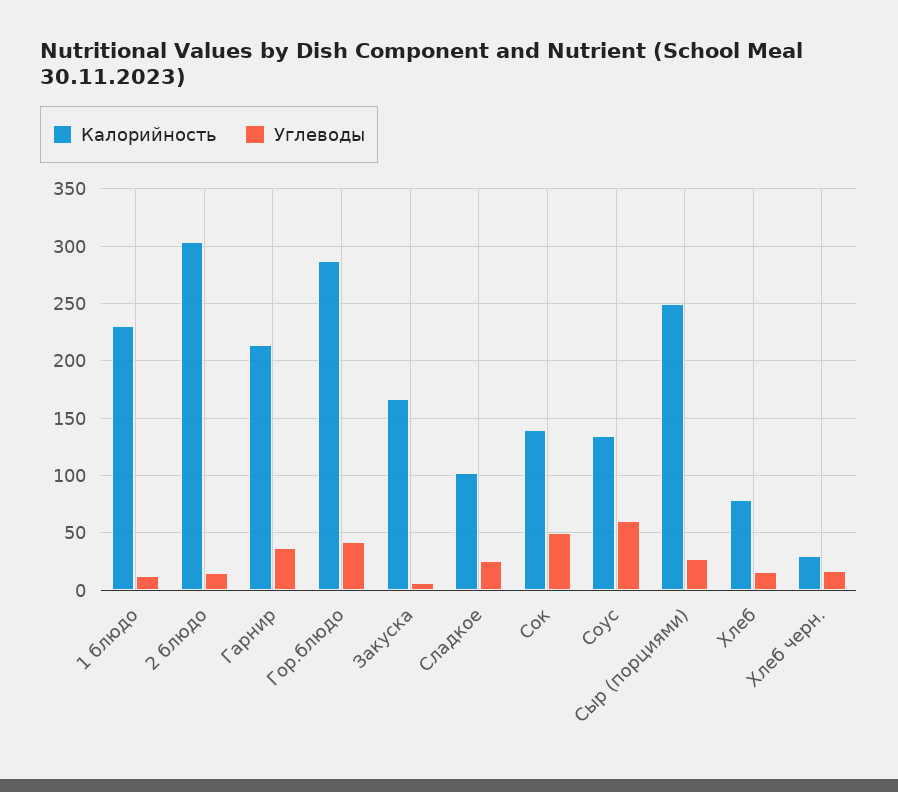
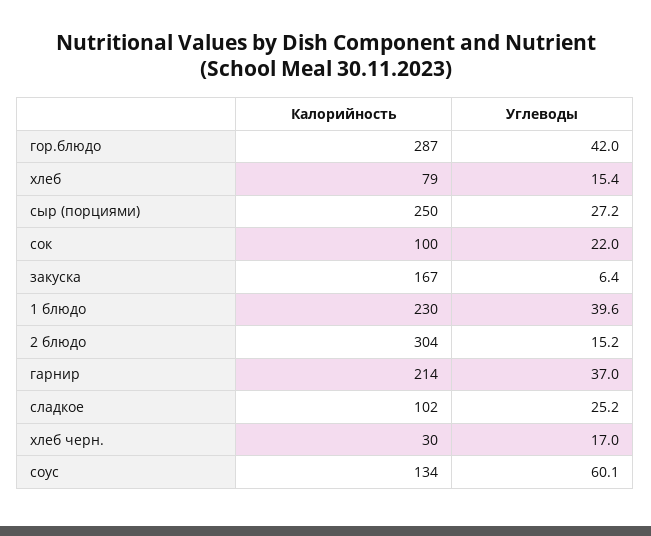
  {
    "Калорийность": {
      "1 блюдо": 230,
      "2 блюдо": 304,
      "Гарнир": 214,
      "Гор.блюдо": 287,
      "Закуска": 167,
      "Сладкое": 102,
-     "Сок": 140,
+     "Сок": 100,
      "Соус": 134,
      "Сыр (порциями)": 250,
      "Хлеб": 79,
      "Хлеб черн.": 30
    },
    "Углеводы": {
-     "1 блюдо": 10,
+     "1 блюдо": 39.6,
      "2 блюдо": 15.2,
      "Гарнир": 37,
      "Гор.блюдо": 42,
      "Закуска": 6.4,
      "Сладкое": 25.2,
-     "Сок": 50,
+     "Сок": 22,
      "Соус": 60.1,
      "Сыр (порциями)": 27.2,
      "Хлеб": 15.4,
      "Хлеб черн.": 17
    }
  }

